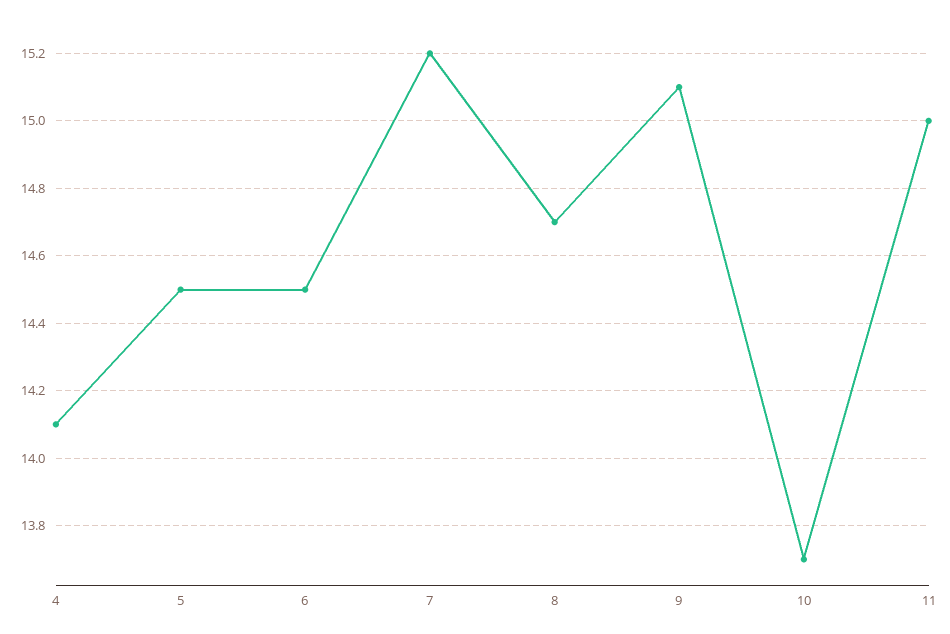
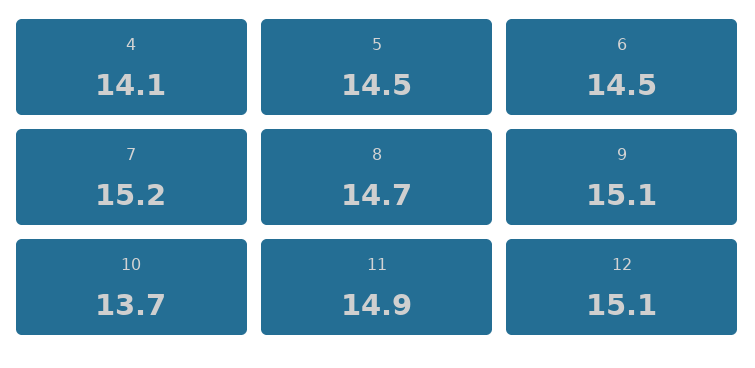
  {
    "4": 14.1,
    "5": 14.5,
    "6": 14.5,
    "7": 15.2,
    "8": 14.7,
    "9": 15.1,
    "10": 13.7,
-   "11": 15
+   "11": 14.9,
+   "12": 15.1
  }

